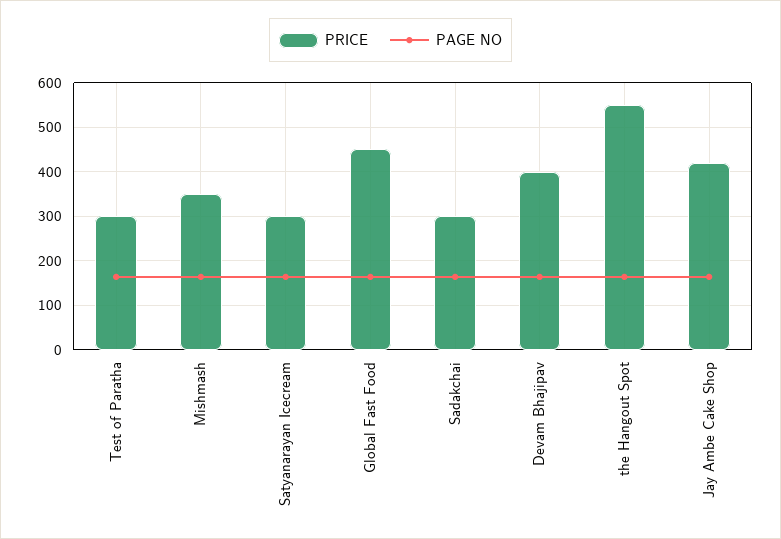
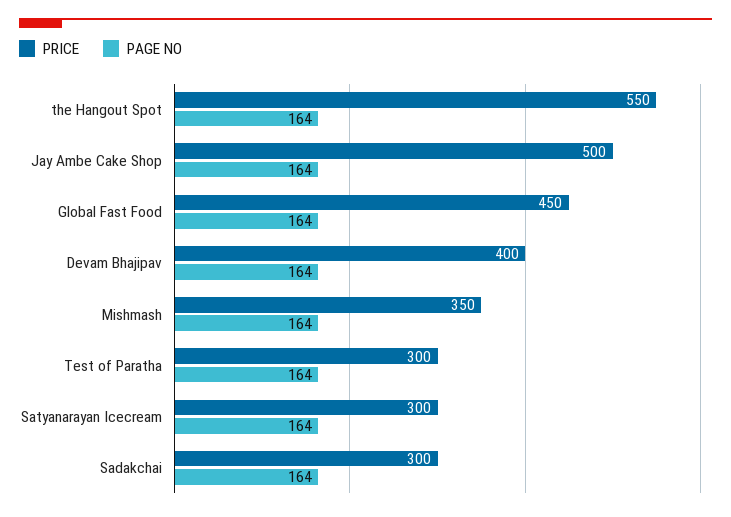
  {
    "PRICE": {
      "Test of Paratha": 300,
      "Mishmash": 350,
      "Satyanarayan Icecream": 300,
      "Global Fast Food": 450,
      "Sadakchai": 300,
      "Devam Bhajipav": 400,
      "the Hangout Spot": 550,
-     "Jay Ambe Cake Shop": 420
+     "Jay Ambe Cake Shop": 500
    },
    "PAGE NO": {
      "Test of Paratha": 164,
      "Mishmash": 164,
      "Satyanarayan Icecream": 164,
      "Global Fast Food": 164,
      "Sadakchai": 164,
      "Devam Bhajipav": 164,
      "the Hangout Spot": 164,
      "Jay Ambe Cake Shop": 164
    }
  }

